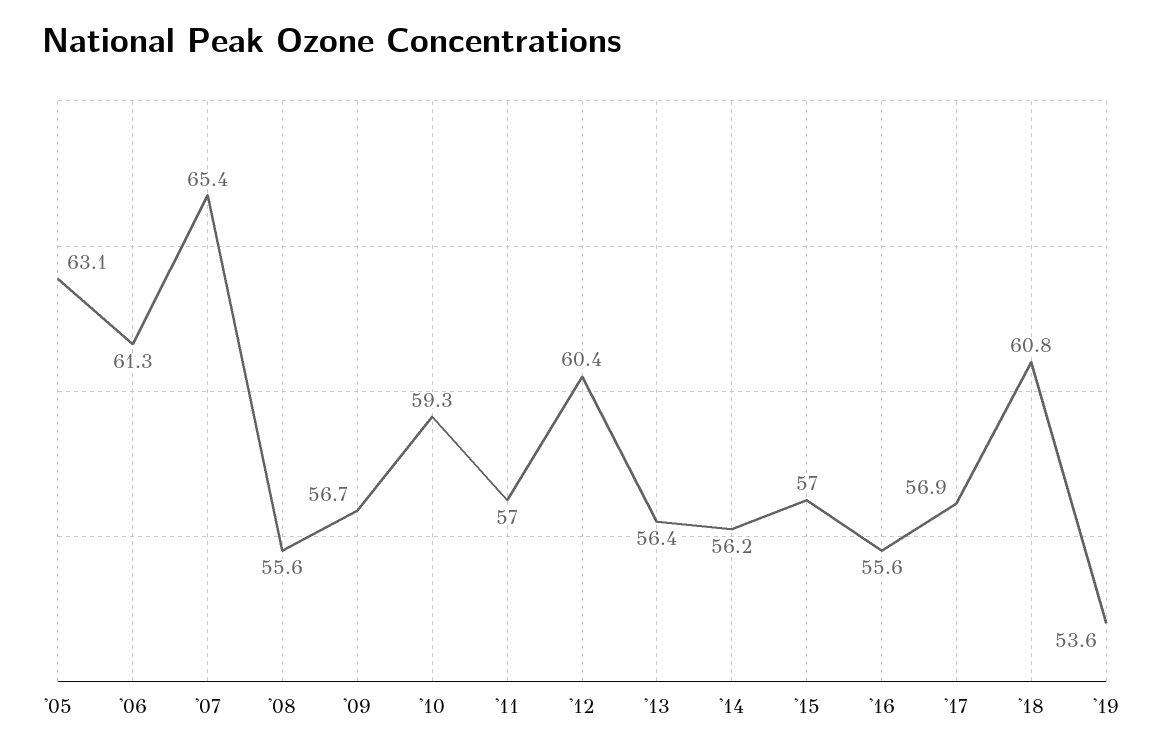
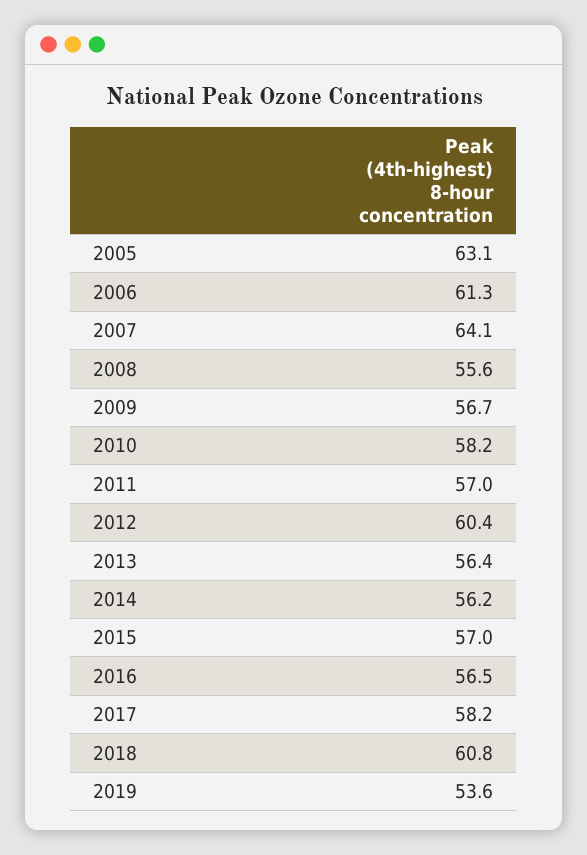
  {
    "'05": 63.1,
    "'06": 61.3,
-   "'07": 65.4,
+   "'07": 64.1,
    "'08": 55.6,
    "'09": 56.7,
-   "'10": 59.3,
+   "'10": 58.2,
    "'11": 57,
    "'12": 60.4,
    "'13": 56.4,
    "'14": 56.2,
    "'15": 57,
-   "'16": 55.6,
+   "'16": 56.5,
-   "'17": 56.9,
+   "'17": 58.2,
    "'18": 60.8,
    "'19": 53.6
  }

